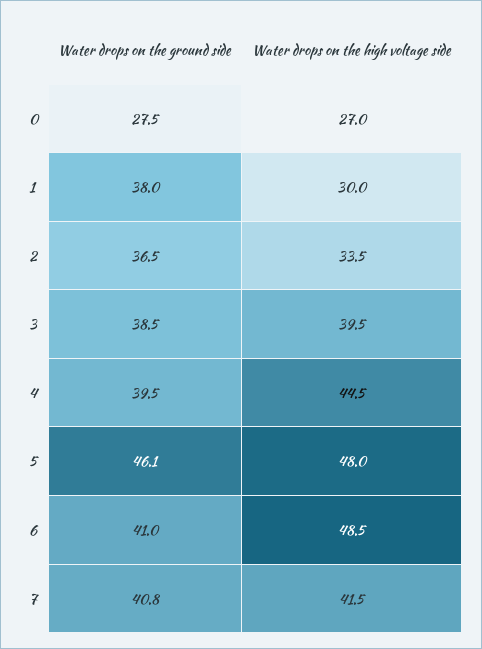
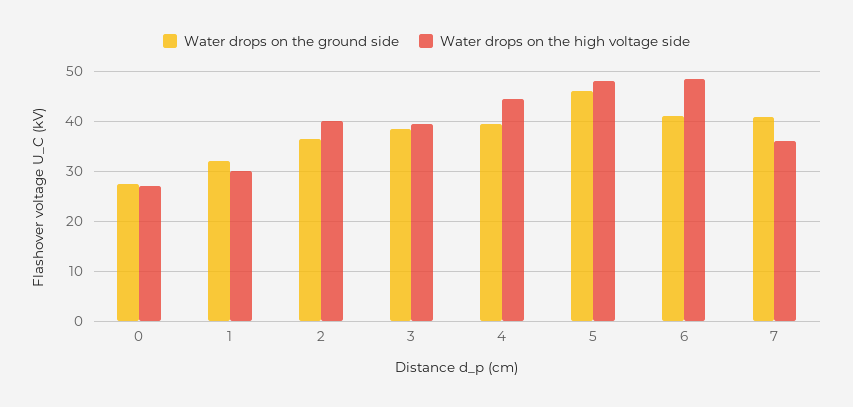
  {
    "Water drops on the ground side": {
      "0": 27.5,
-     "1": 38,
+     "1": 32,
      "2": 36.5,
      "3": 38.5,
      "4": 39.5,
      "5": 46.1,
      "6": 41,
      "7": 40.8
    },
    "Water drops on the high voltage side": {
      "0": 27,
      "1": 30,
-     "2": 33.5,
+     "2": 40,
      "3": 39.5,
      "4": 44.5,
      "5": 48,
      "6": 48.5,
-     "7": 41.5
+     "7": 36
    }
  }

